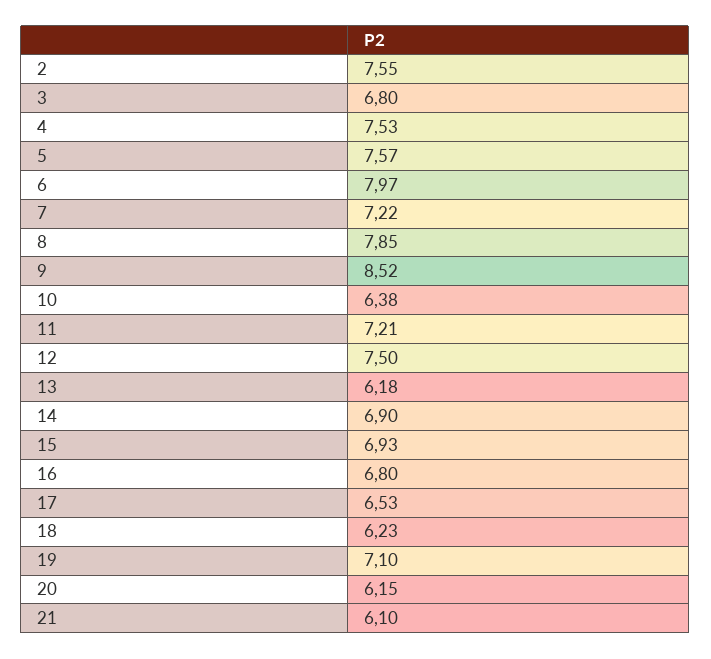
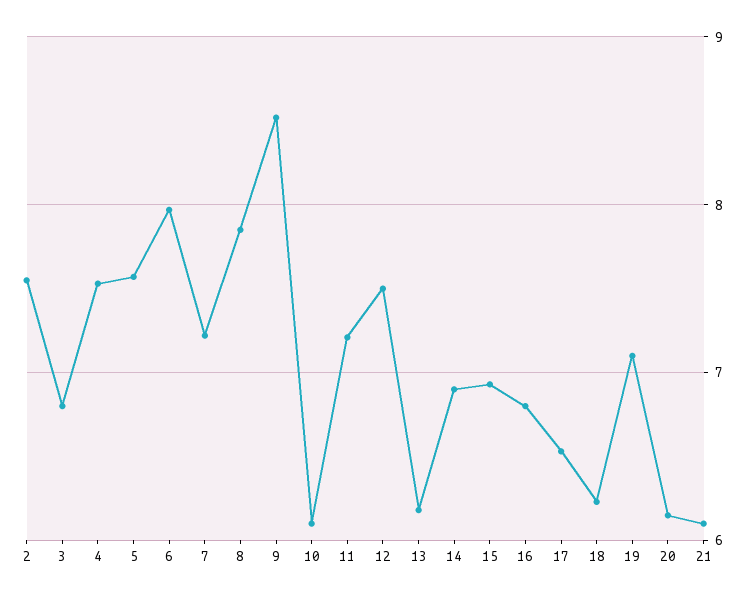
  {
    "2": 7.55,
    "3": 6.8,
    "4": 7.53,
    "5": 7.57,
    "6": 7.97,
    "7": 7.22,
    "8": 7.85,
    "9": 8.52,
-   "10": 6.38,
+   "10": 6.1,
    "11": 7.21,
    "12": 7.5,
    "13": 6.18,
    "14": 6.9,
    "15": 6.93,
    "16": 6.8,
    "17": 6.53,
    "18": 6.23,
    "19": 7.1,
    "20": 6.15,
    "21": 6.1
  }

